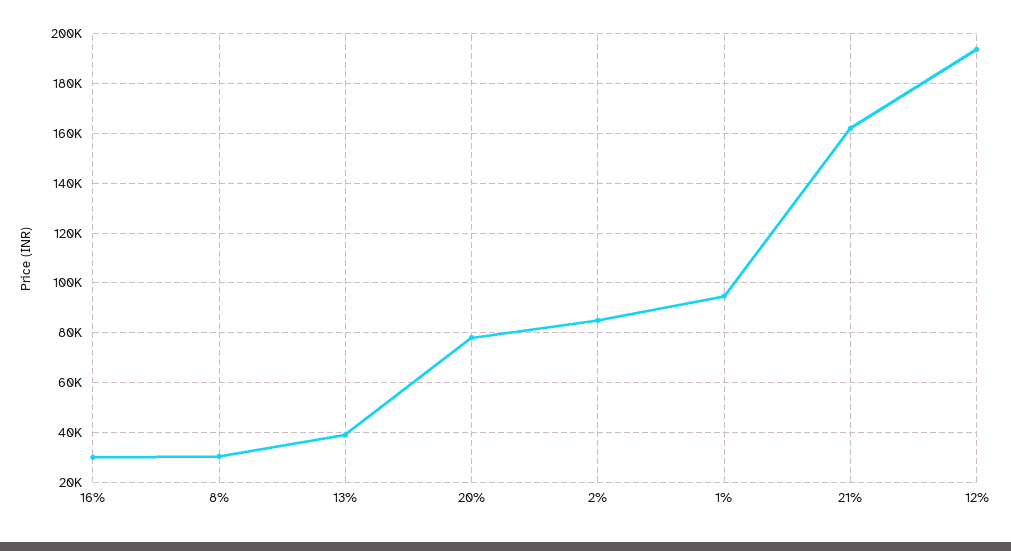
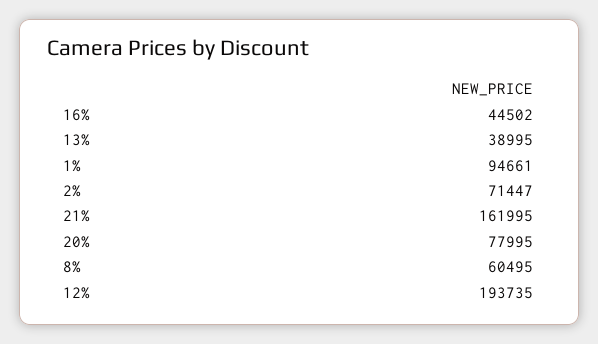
  {
-   "16%": 30000,
+   "16%": 44502,
-   "8%": 30000,
+   "8%": 60495,
    "13%": 38995,
    "20%": 77995,
-   "2%": 85000,
+   "2%": 71447,
    "1%": 94661,
    "21%": 161995,
    "12%": 193735
  }

